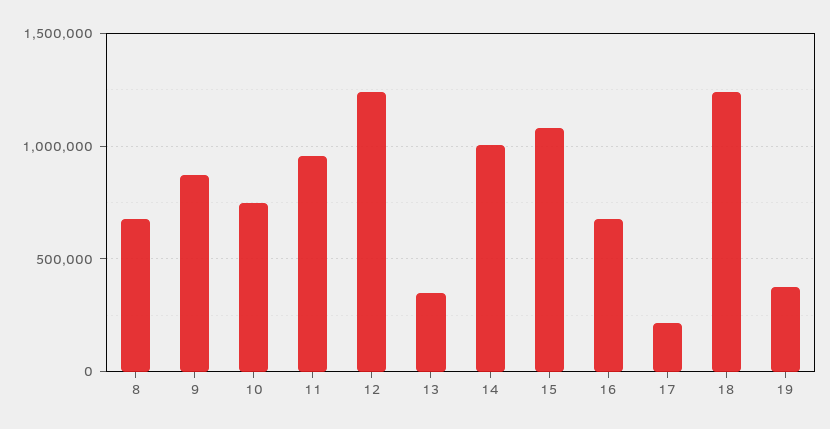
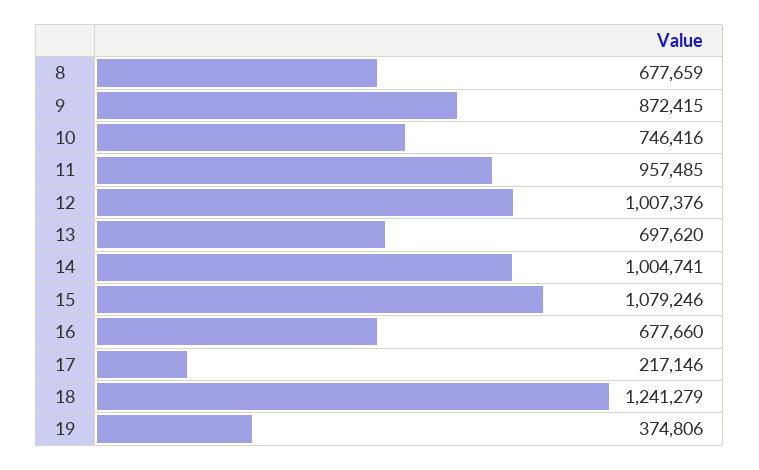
  {
    "8": 677659,
    "9": 872415,
    "10": 746416,
    "11": 957485,
-   "12": 1250000,
+   "12": 1007376,
-   "13": 350000,
+   "13": 697620,
    "14": 1004741,
    "15": 1079246,
    "16": 677660,
    "17": 217146,
    "18": 1241279,
    "19": 374806
  }

